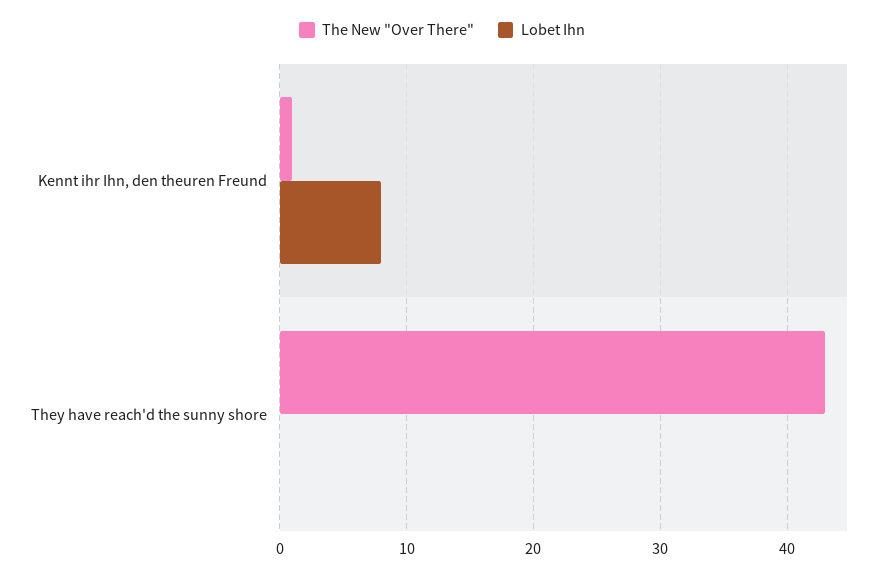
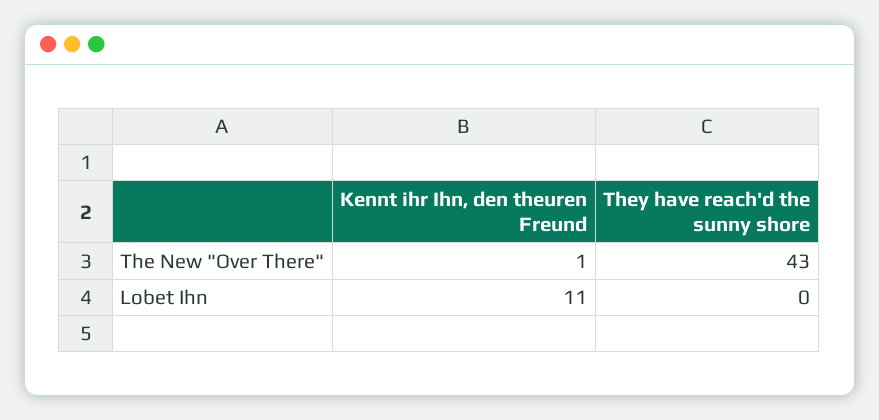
  {
    "The New \"Over There\"": {
      "Kennt ihr Ihn, den theuren Freund": 1,
      "They have reach'd the sunny shore": 43
    },
    "Lobet Ihn": {
-     "Kennt ihr Ihn, den theuren Freund": 8,
+     "Kennt ihr Ihn, den theuren Freund": 11,
      "They have reach'd the sunny shore": 0
    }
  }

